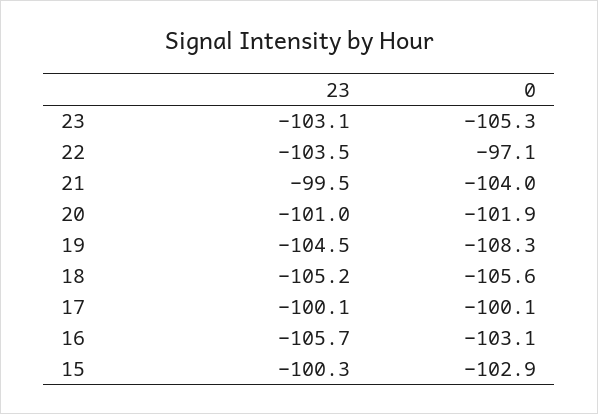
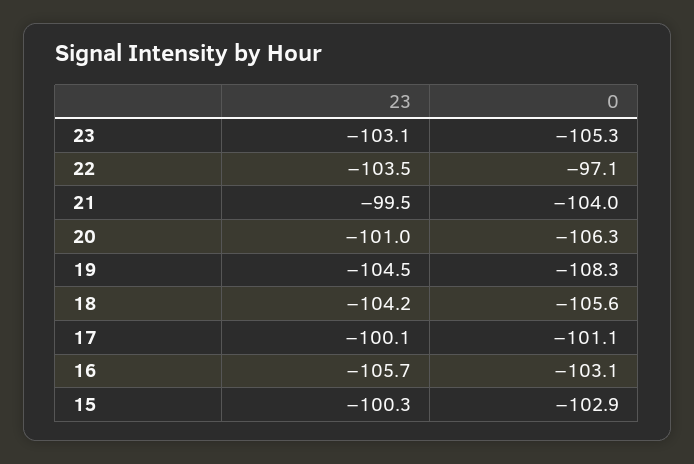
  {
    "23": {
      "23": -103.1,
      "22": -103.5,
      "21": -99.5,
      "20": -101,
      "19": -104.5,
-     "18": -105.2,
+     "18": -104.2,
      "17": -100.1,
      "16": -105.7,
      "15": -100.3
    },
    "0": {
      "23": -105.3,
      "22": -97.1,
      "21": -104,
-     "20": -101.9,
+     "20": -106.3,
      "19": -108.3,
      "18": -105.6,
-     "17": -100.1,
+     "17": -101.1,
      "16": -103.1,
      "15": -102.9
    }
  }

